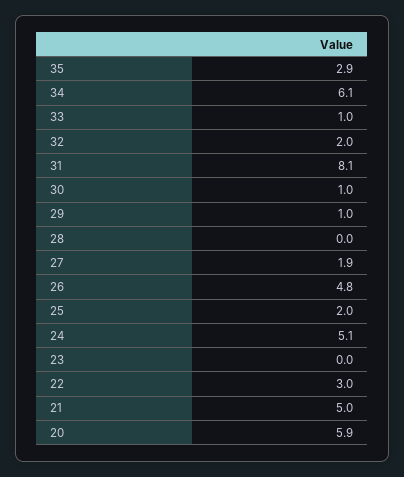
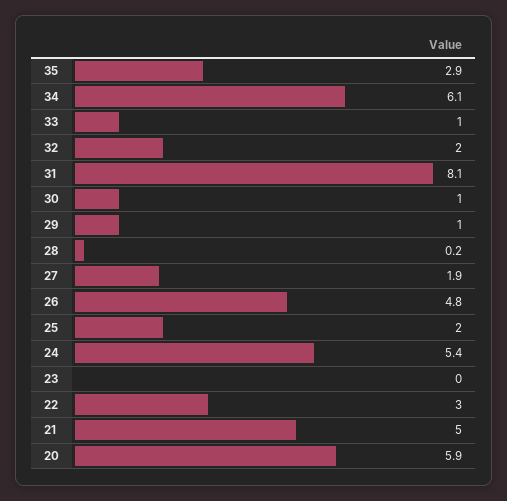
  {
    "35": 2.9,
    "34": 6.1,
    "33": 1,
    "32": 2,
    "31": 8.1,
    "30": 1,
    "29": 1,
-   "28": 0,
+   "28": 0.2,
    "27": 1.9,
    "26": 4.8,
    "25": 2,
-   "24": 5.1,
+   "24": 5.4,
    "23": 0,
    "22": 3,
    "21": 5,
    "20": 5.9
  }

